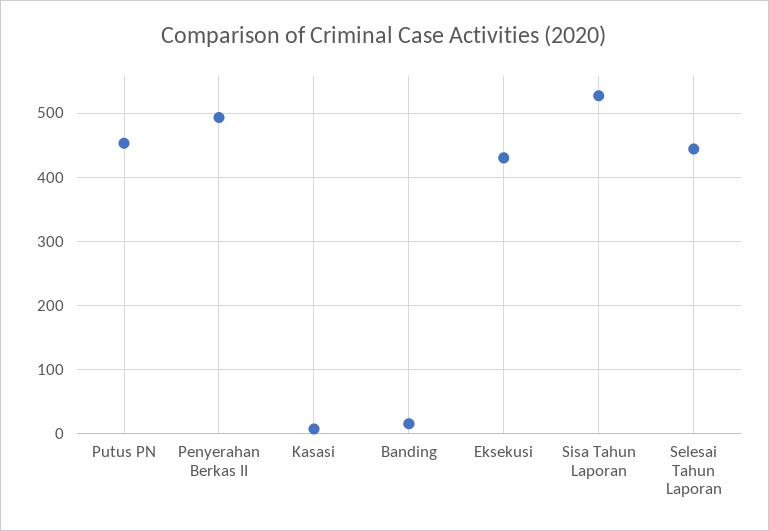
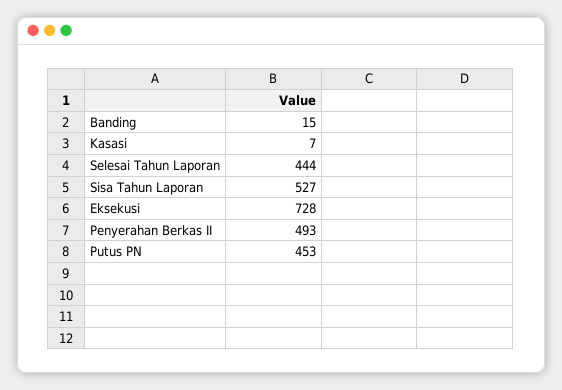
  {
    "Putus PN": 453,
    "Penyerahan Berkas II": 493,
    "Kasasi": 7,
    "Banding": 15,
-   "Eksekusi": 430,
+   "Eksekusi": 728,
    "Sisa Tahun Laporan": 527,
    "Selesai Tahun Laporan": 444
  }

